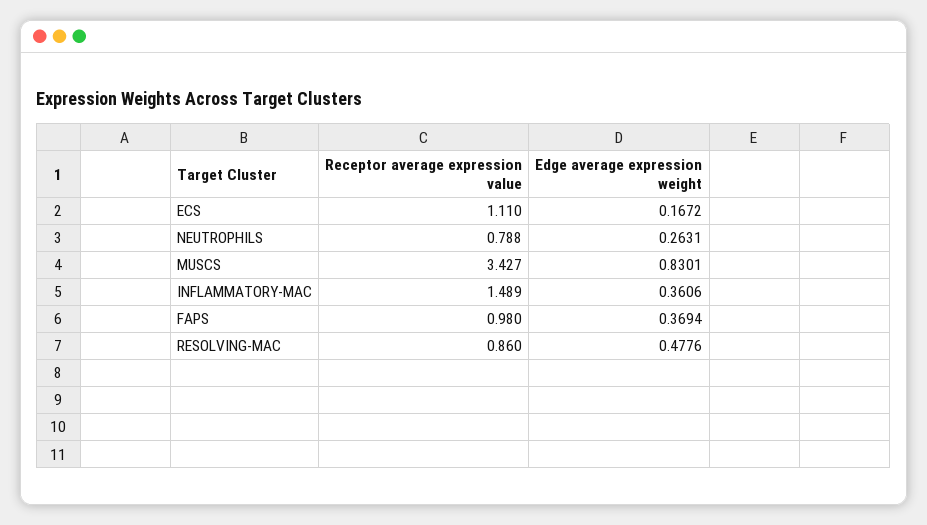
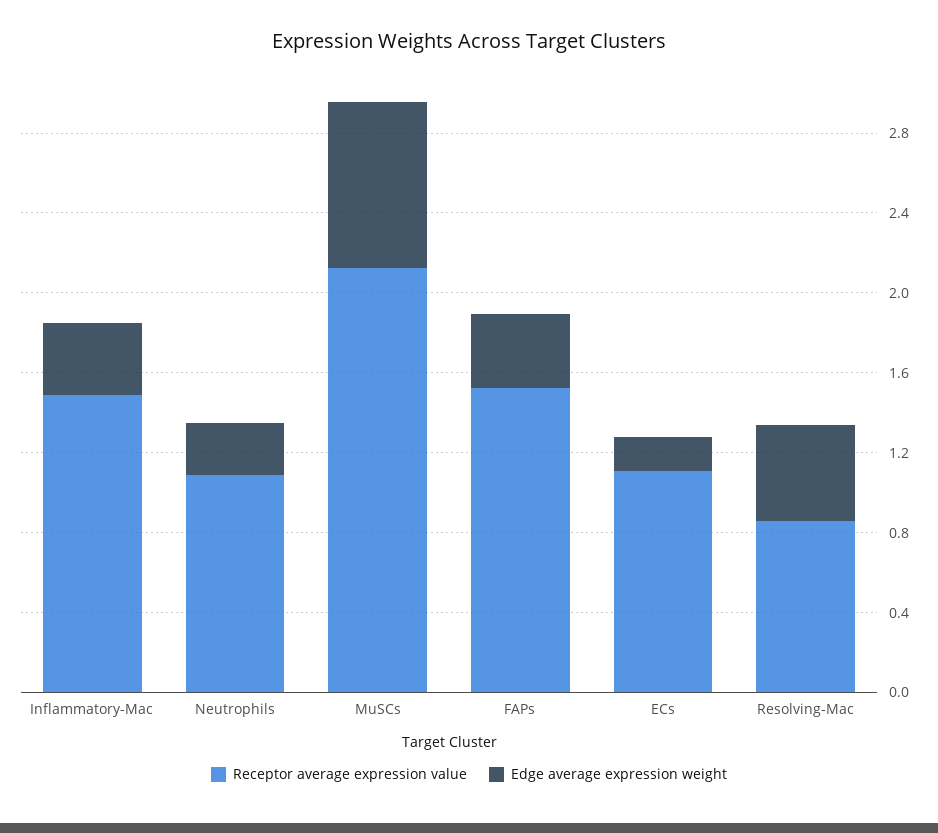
  {
    "Receptor average expression value": {
      "ECS": 1.11,
-     "NEUTROPHILS": 0.788,
+     "NEUTROPHILS": 1.1,
-     "MUSCS": 3.427,
+     "MUSCS": 2.1,
      "INFLAMMATORY-MAC": 1.489,
-     "FAPS": 0.98,
+     "FAPS": 1.5,
      "RESOLVING-MAC": 0.86
    },
    "Edge average expression weight": {
      "ECS": 0.1672,
      "NEUTROPHILS": 0.2631,
      "MUSCS": 0.8301,
      "INFLAMMATORY-MAC": 0.3606,
      "FAPS": 0.3694,
      "RESOLVING-MAC": 0.4776
    }
  }

